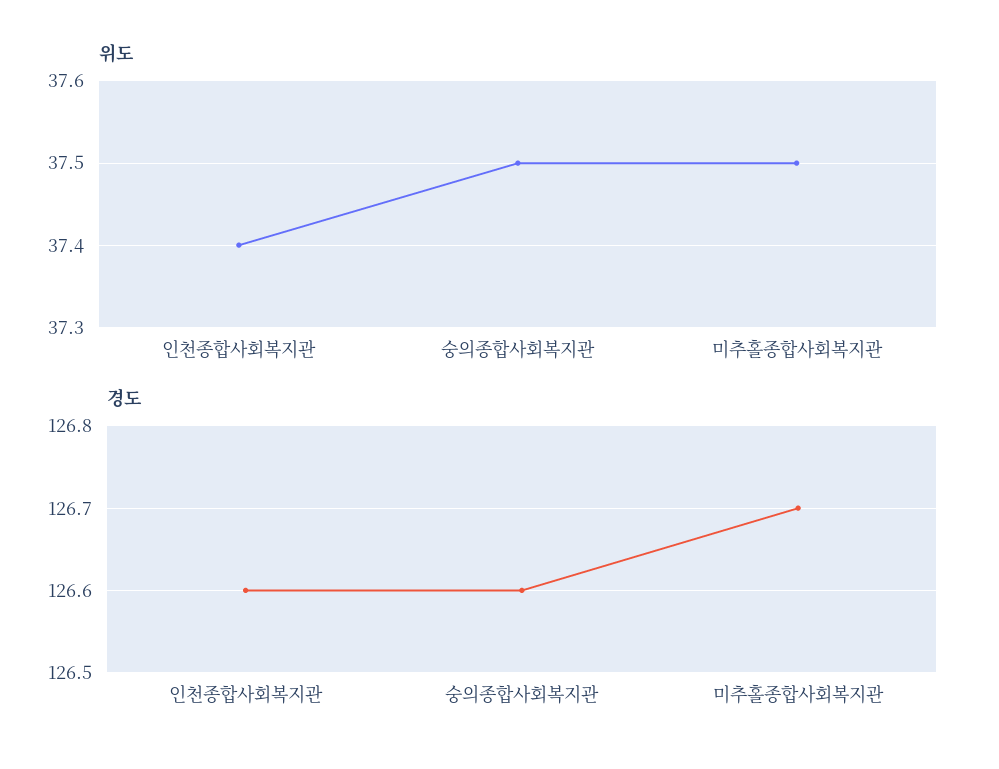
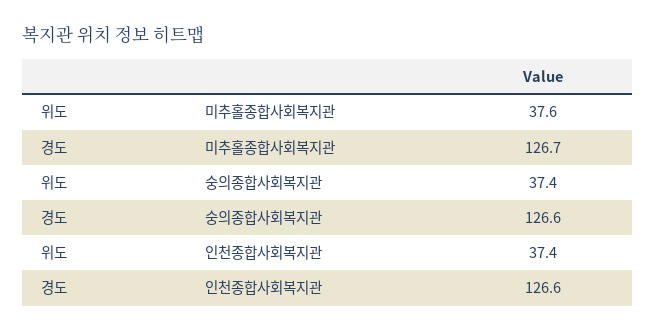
  {
    "위도": {
      "인천종합사회복지관": 37.4,
-     "숭의종합사회복지관": 37.5,
+     "숭의종합사회복지관": 37.4,
-     "미추홀종합사회복지관": 37.5
+     "미추홀종합사회복지관": 37.6
    },
    "경도": {
      "인천종합사회복지관": 126.6,
      "숭의종합사회복지관": 126.6,
      "미추홀종합사회복지관": 126.7
    }
  }

